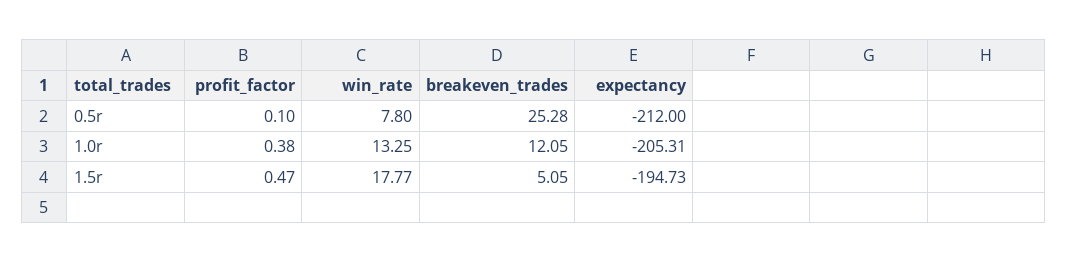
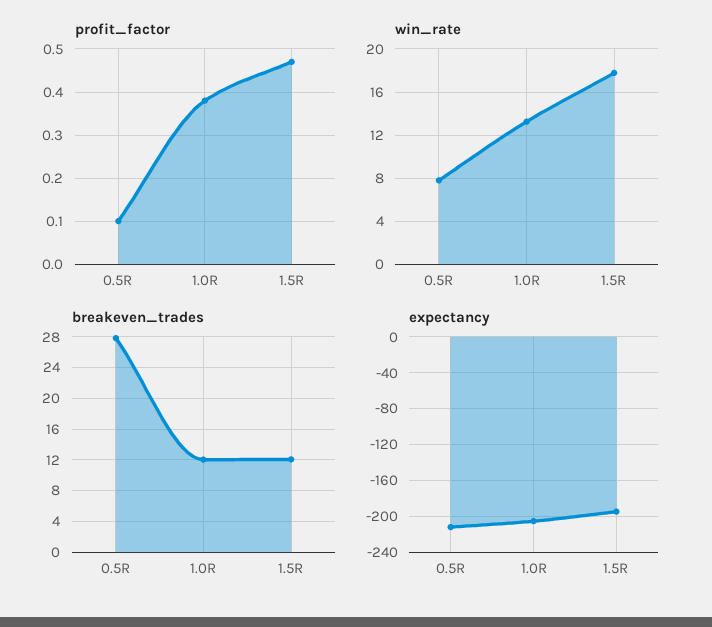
  {
    "profit_factor": {
      "0.5r": 0.1,
      "1.0r": 0.38,
      "1.5r": 0.47
    },
    "win_rate": {
      "0.5r": 7.8,
      "1.0r": 13.25,
      "1.5r": 17.77
    },
    "breakeven_trades": {
-     "0.5r": 25.28,
+     "0.5r": 28,
      "1.0r": 12.05,
-     "1.5r": 5.05
+     "1.5r": 12
    },
    "expectancy": {
      "0.5r": -212,
      "1.0r": -205.31,
      "1.5r": -194.73
    }
  }

